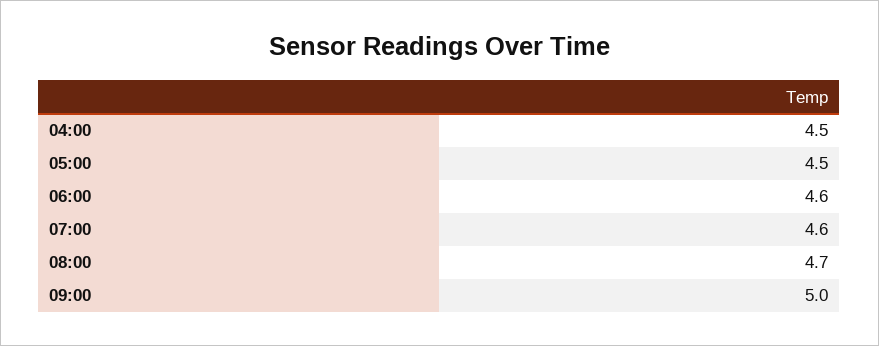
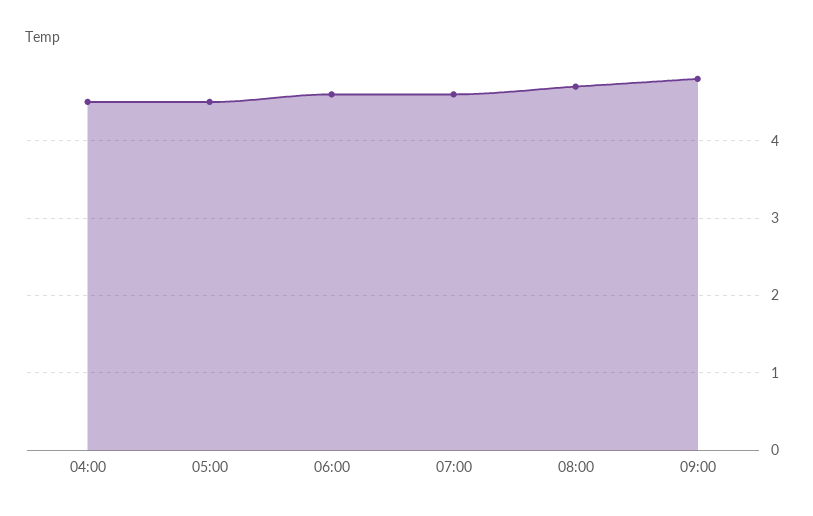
  {
    "04:00": 4.5,
    "05:00": 4.5,
    "06:00": 4.6,
    "07:00": 4.6,
    "08:00": 4.7,
-   "09:00": 5
+   "09:00": 4.8
  }

